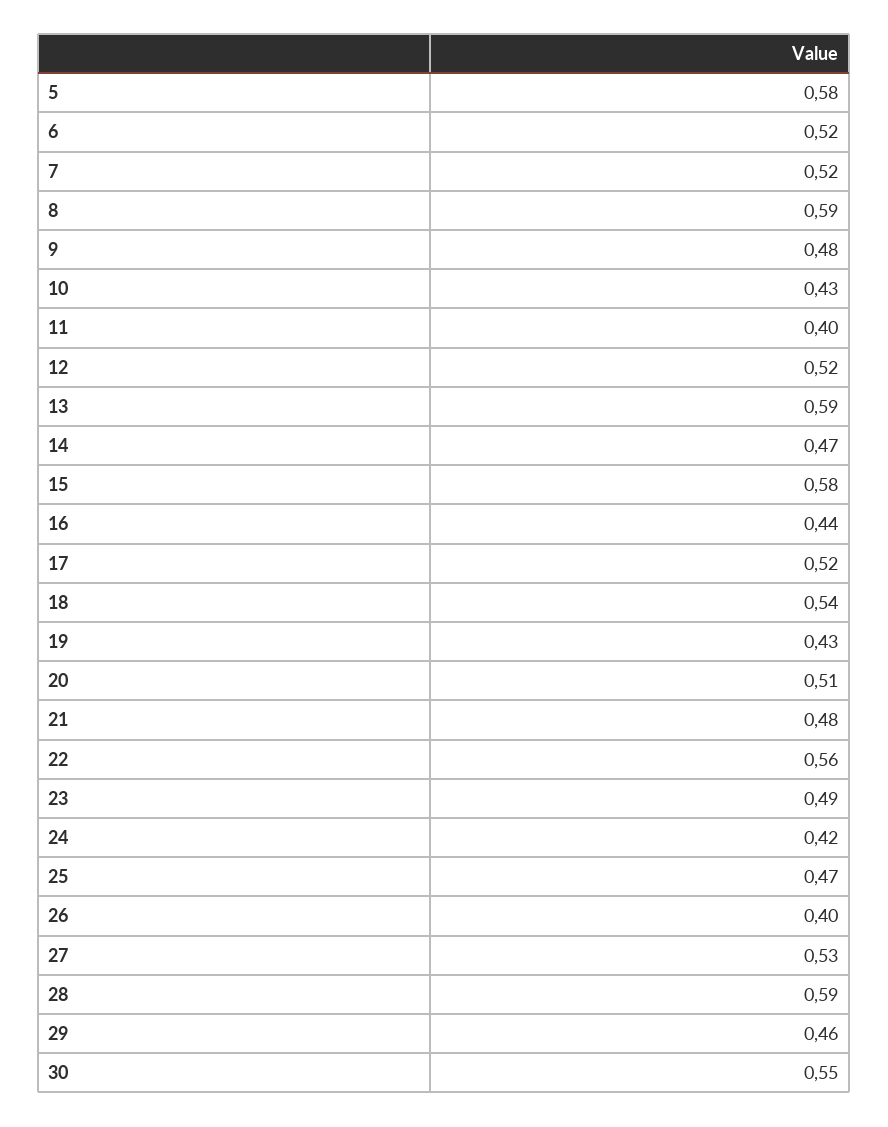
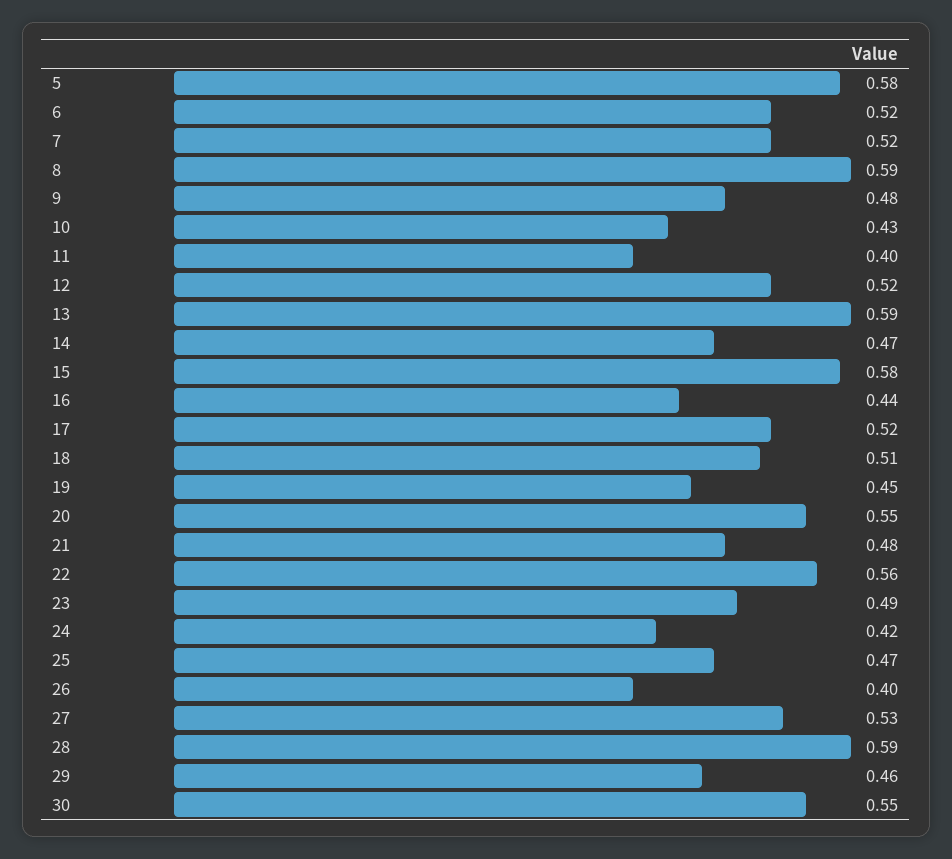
  {
    "5": 0.58,
    "6": 0.52,
    "7": 0.52,
    "8": 0.59,
    "9": 0.48,
    "10": 0.43,
    "11": 0.4,
    "12": 0.52,
    "13": 0.59,
    "14": 0.47,
    "15": 0.58,
    "16": 0.44,
    "17": 0.52,
-   "18": 0.54,
+   "18": 0.51,
-   "19": 0.43,
+   "19": 0.45,
-   "20": 0.51,
+   "20": 0.55,
    "21": 0.48,
    "22": 0.56,
    "23": 0.49,
    "24": 0.42,
    "25": 0.47,
    "26": 0.4,
    "27": 0.53,
    "28": 0.59,
    "29": 0.46,
    "30": 0.55
  }

